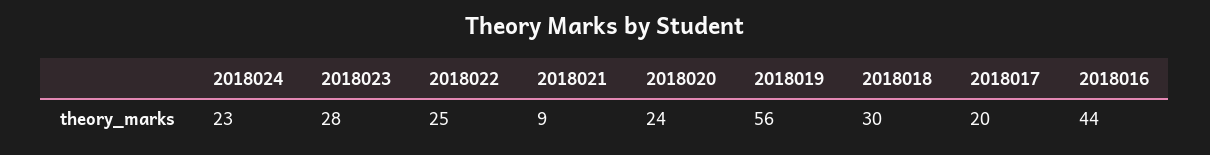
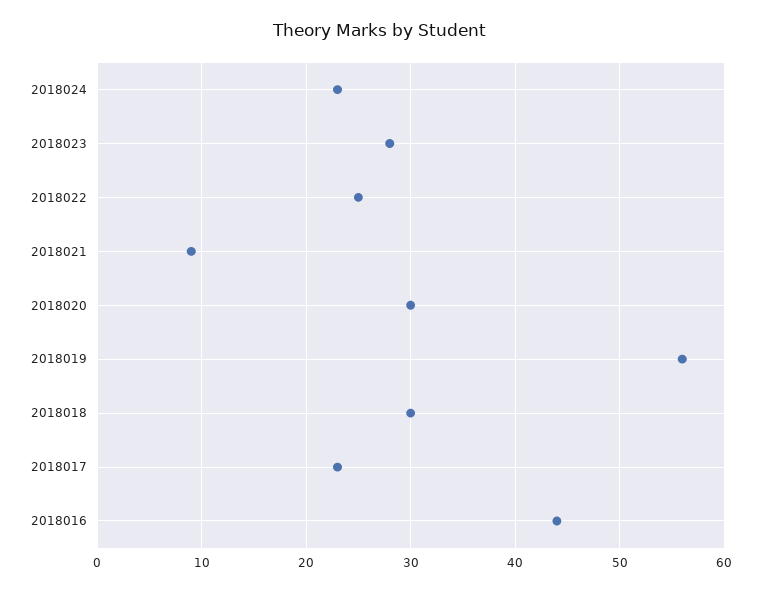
  {
    "2018024": 23,
    "2018023": 28,
    "2018022": 25,
    "2018021": 9,
-   "2018020": 24,
+   "2018020": 30,
    "2018019": 56,
    "2018018": 30,
-   "2018017": 20,
+   "2018017": 23,
    "2018016": 44
  }

